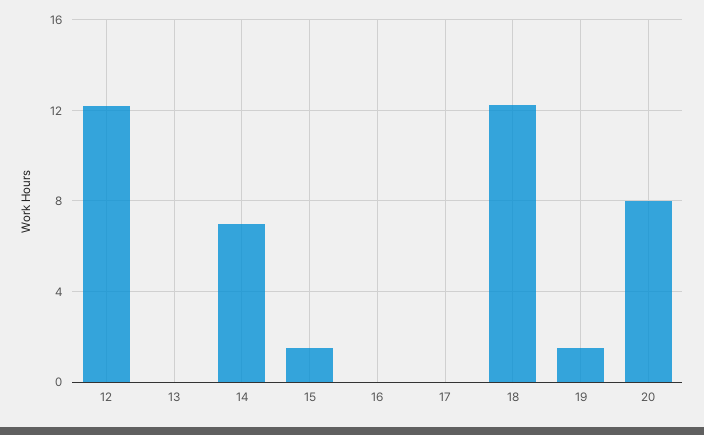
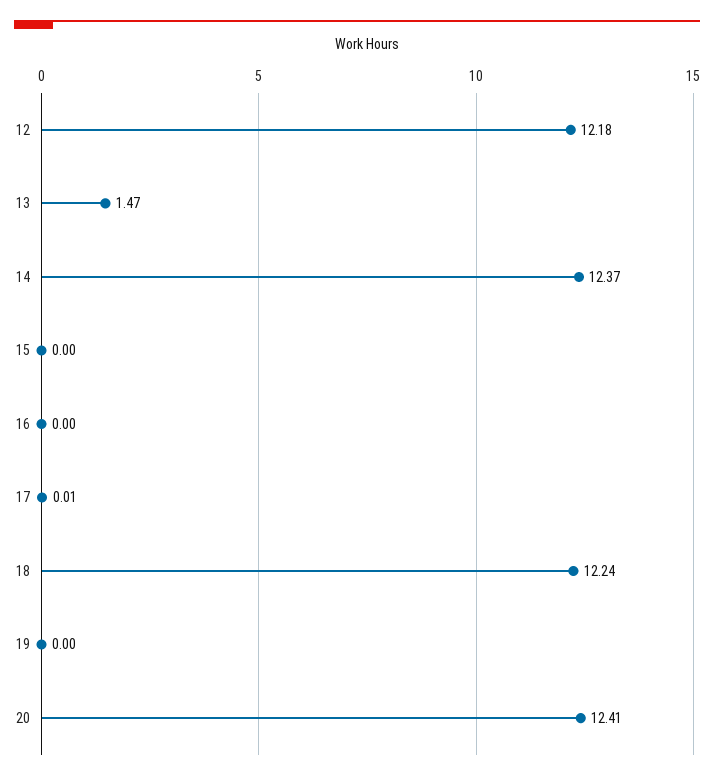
  {
    "12": 12.18,
-   "13": 0,
+   "13": 1.47,
-   "14": 7,
+   "14": 12.37,
-   "15": 1.5,
+   "15": 0,
    "16": 0,
    "17": 0.01,
    "18": 12.24,
-   "19": 1.5,
+   "19": 0,
-   "20": 8
+   "20": 12.41
  }

